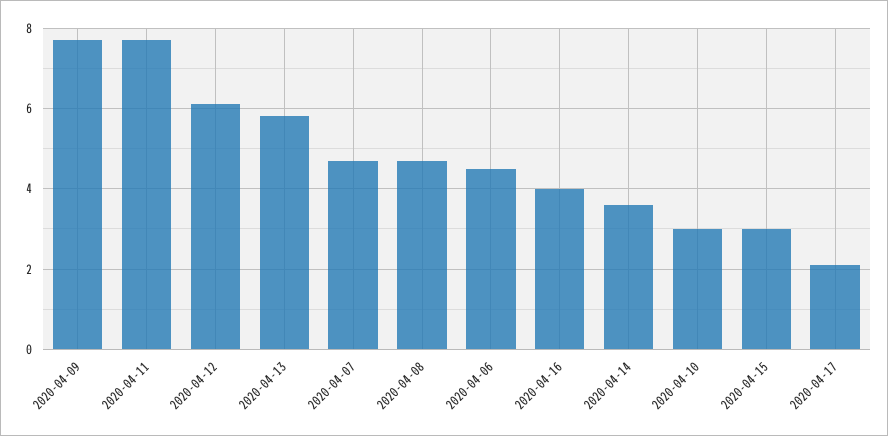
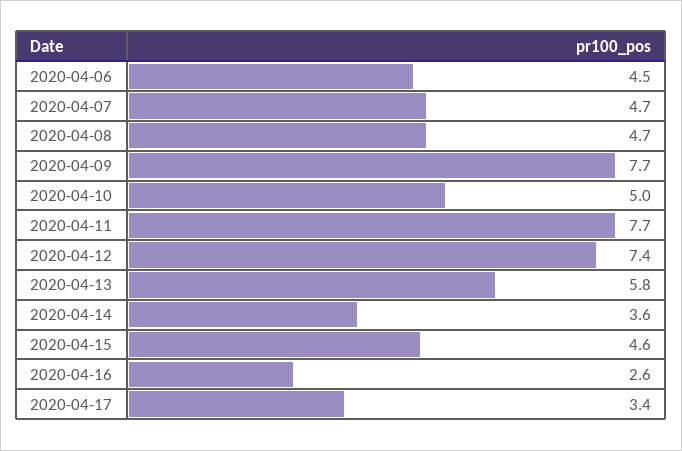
  {
    "2020-04-09": 7.7,
    "2020-04-11": 7.7,
-   "2020-04-12": 6,
+   "2020-04-12": 7.4,
    "2020-04-13": 5.8,
    "2020-04-07": 4.7,
    "2020-04-08": 4.7,
    "2020-04-06": 4.5,
-   "2020-04-16": 4,
+   "2020-04-16": 2.6,
    "2020-04-14": 3.6,
-   "2020-04-10": 3,
+   "2020-04-10": 5,
-   "2020-04-15": 3,
+   "2020-04-15": 4.6,
-   "2020-04-17": 2
+   "2020-04-17": 3.4
  }

